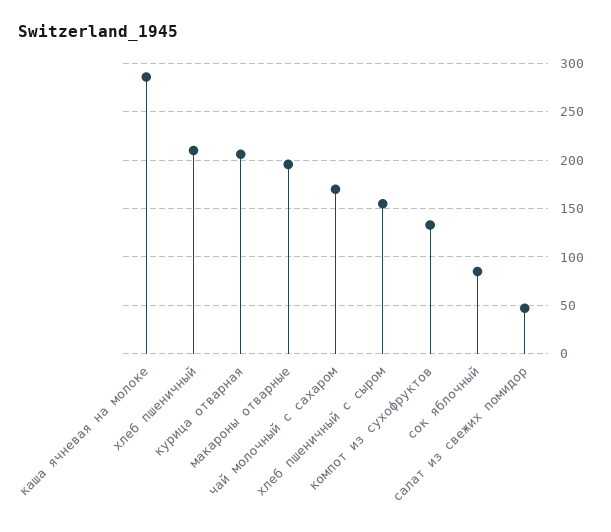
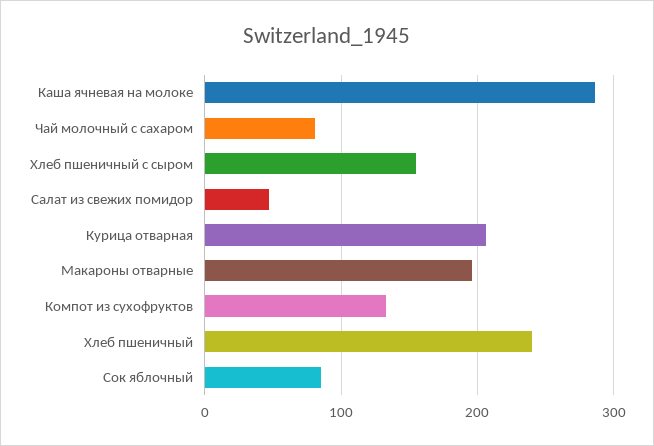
  {
    "каша ячневая на молоке": 290,
-   "хлеб пшеничный": 210,
+   "хлеб пшеничный": 240,
    "курица отварная": 210,
    "макароны отварные": 200,
-   "чай молочный с сахаром": 170,
+   "чай молочный с сахаром": 80,
    "хлеб пшеничный с сыром": 160,
    "компот из сухофруктов": 130,
    "сок яблочный": 90,
    "салат из свежих помидор": 50
  }

